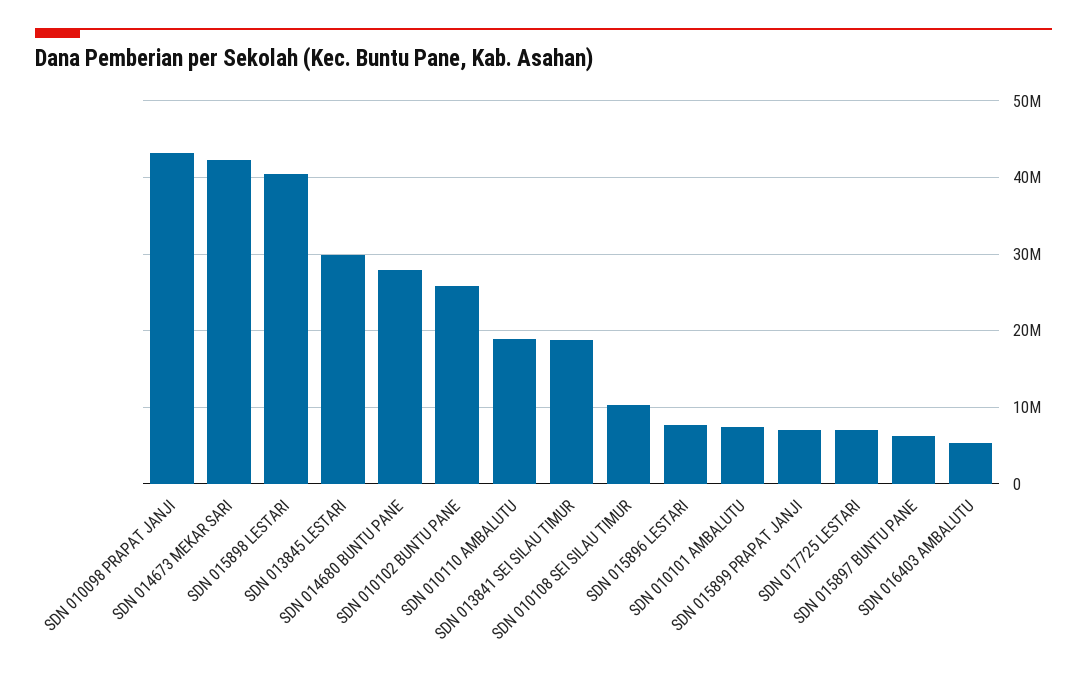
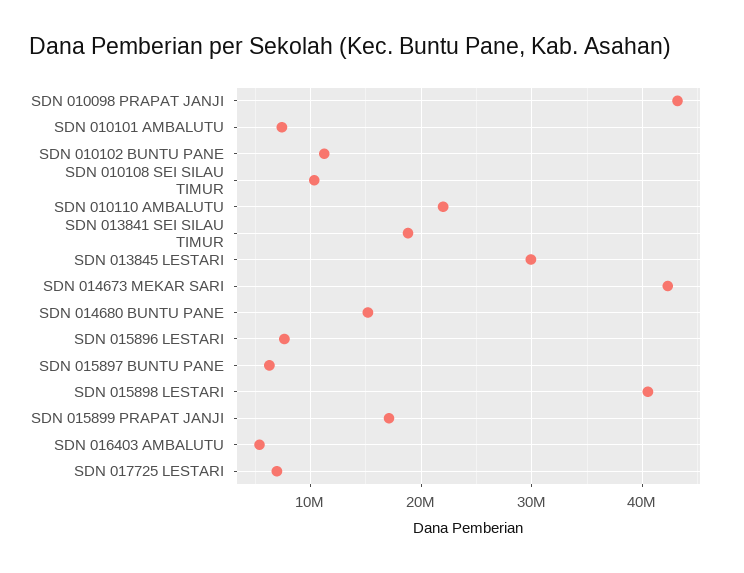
  {
    "SDN 010098 PRAPAT JANJI": 43000000,
    "SDN 014673 MEKAR SARI": 42000000,
    "SDN 015898 LESTARI": 41000000,
    "SDN 013845 LESTARI": 30000000,
-   "SDN 014680 BUNTU PANE": 28000000,
+   "SDN 014680 BUNTU PANE": 15000000,
-   "SDN 010102 BUNTU PANE": 26000000,
+   "SDN 010102 BUNTU PANE": 11000000,
-   "SDN 010110 AMBALUTU": 19000000,
+   "SDN 010110 AMBALUTU": 22000000,
    "SDN 013841 SEI SILAU TIMUR": 19000000,
    "SDN 010108 SEI SILAU TIMUR": 10000000,
    "SDN 015896 LESTARI": 8000000,
    "SDN 010101 AMBALUTU": 7000000,
-   "SDN 015899 PRAPAT JANJI": 7000000,
+   "SDN 015899 PRAPAT JANJI": 17000000,
    "SDN 017725 LESTARI": 7000000,
    "SDN 015897 BUNTU PANE": 6000000,
    "SDN 016403 AMBALUTU": 5000000
  }

